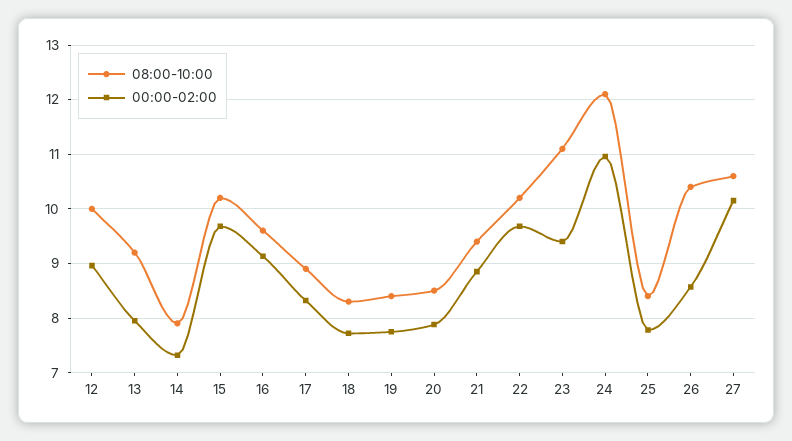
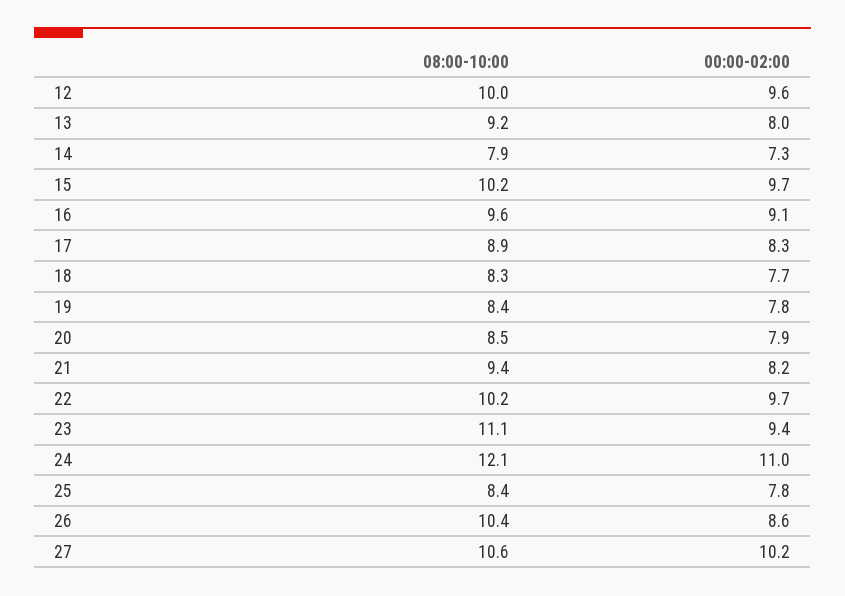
  {
    "08:00-10:00": {
      "12": 10,
      "13": 9.2,
      "14": 7.9,
      "15": 10.2,
      "16": 9.6,
      "17": 8.9,
      "18": 8.3,
      "19": 8.4,
      "20": 8.5,
      "21": 9.4,
      "22": 10.2,
      "23": 11.1,
      "24": 12.1,
      "25": 8.4,
      "26": 10.4,
      "27": 10.6
    },
    "00:00-02:00": {
-     "12": 9,
+     "12": 9.6,
      "13": 8,
      "14": 7.3,
      "15": 9.7,
      "16": 9.1,
      "17": 8.3,
      "18": 7.7,
      "19": 7.8,
      "20": 7.9,
-     "21": 8.8,
+     "21": 8.2,
      "22": 9.7,
      "23": 9.4,
      "24": 11,
      "25": 7.8,
      "26": 8.6,
      "27": 10.2
    }
  }

